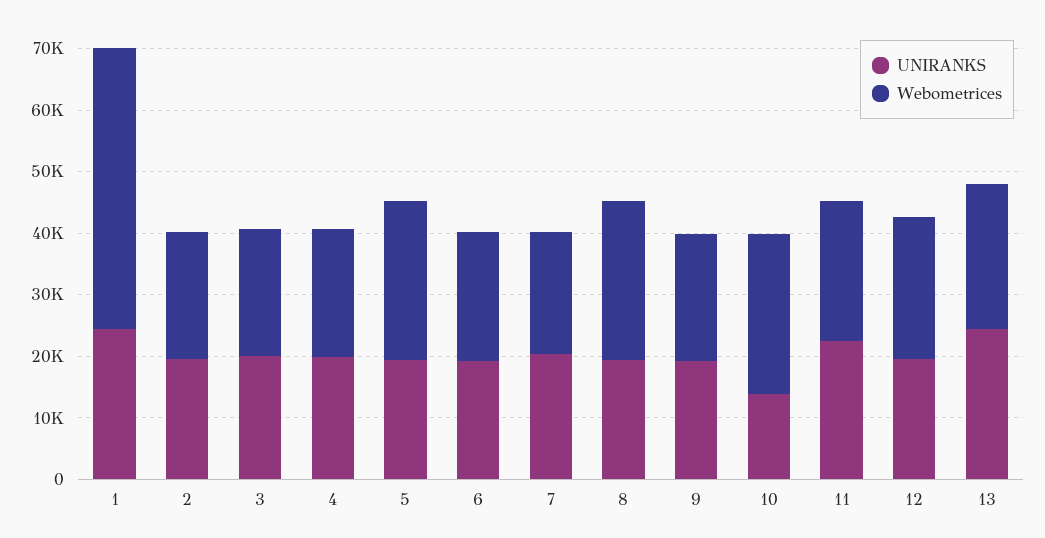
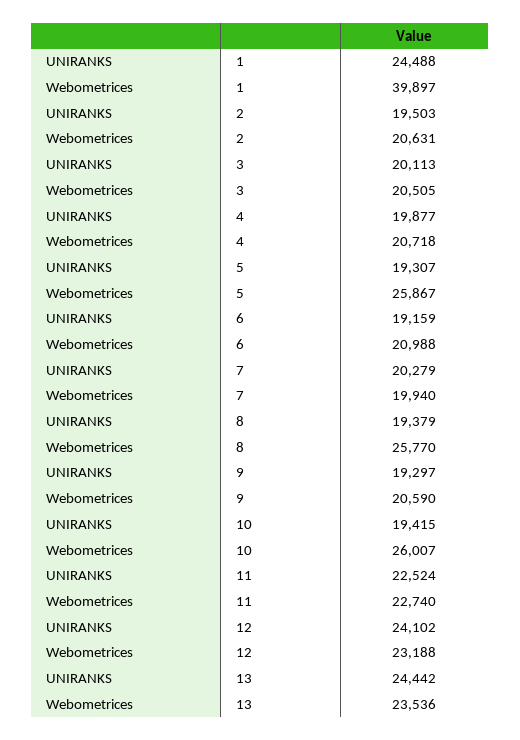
  {
    "UNIRANKS": {
      "1": 24488,
      "2": 19503,
      "3": 20113,
      "4": 19877,
      "5": 19307,
      "6": 19159,
      "7": 20279,
      "8": 19379,
      "9": 19297,
-     "10": 14000,
+     "10": 19415,
      "11": 22524,
-     "12": 20000,
+     "12": 24102,
      "13": 24442
    },
    "Webometrices": {
-     "1": 46000,
+     "1": 39897,
      "2": 20631,
      "3": 20505,
      "4": 20718,
      "5": 25867,
      "6": 20988,
      "7": 19940,
      "8": 25770,
      "9": 20590,
      "10": 26007,
      "11": 22740,
      "12": 23188,
      "13": 23536
    }
  }

